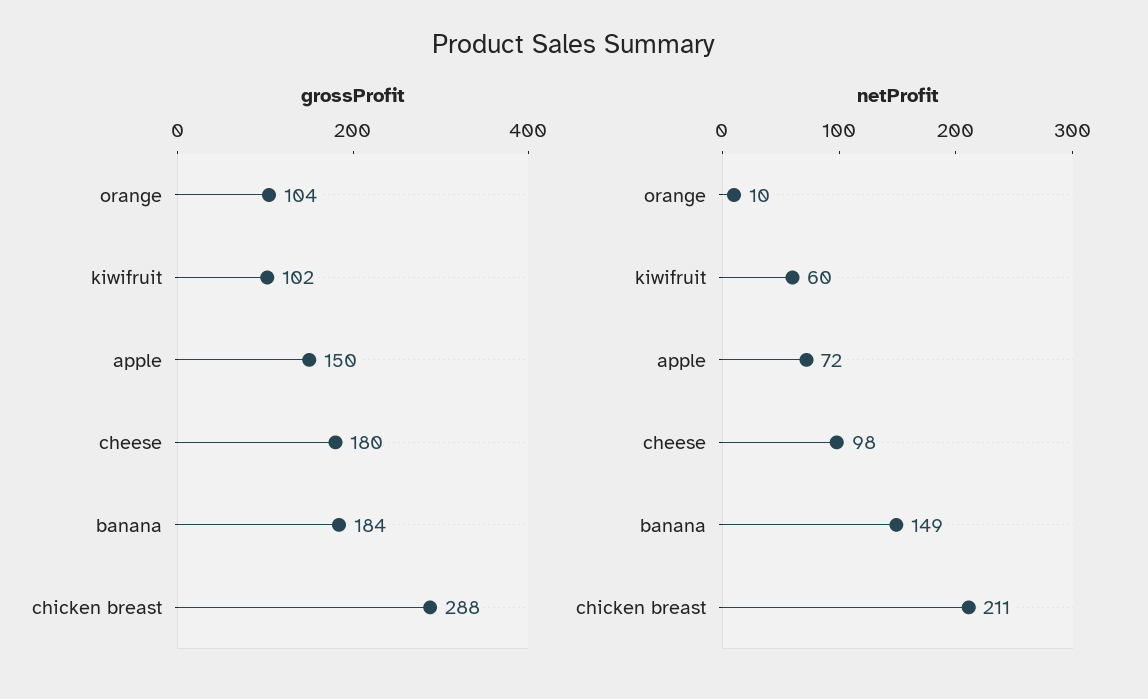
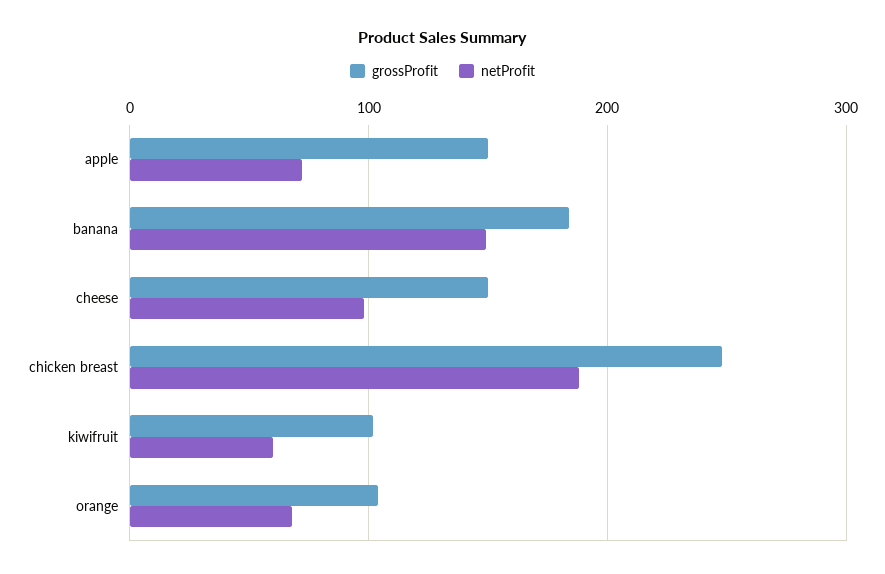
  {
    "grossProfit": {
      "orange": 104,
      "kiwifruit": 102,
      "apple": 150,
-     "cheese": 180,
+     "cheese": 150,
      "banana": 184,
-     "chicken breast": 288
+     "chicken breast": 250
    },
    "netProfit": {
-     "orange": 10,
+     "orange": 70,
      "kiwifruit": 60,
      "apple": 72,
      "cheese": 98,
      "banana": 149,
-     "chicken breast": 211
+     "chicken breast": 190
    }
  }

